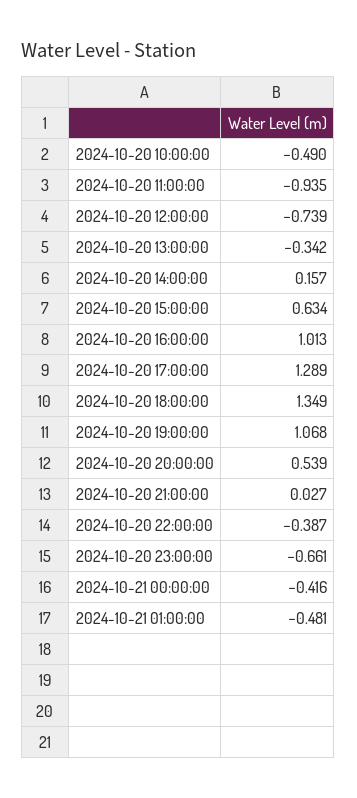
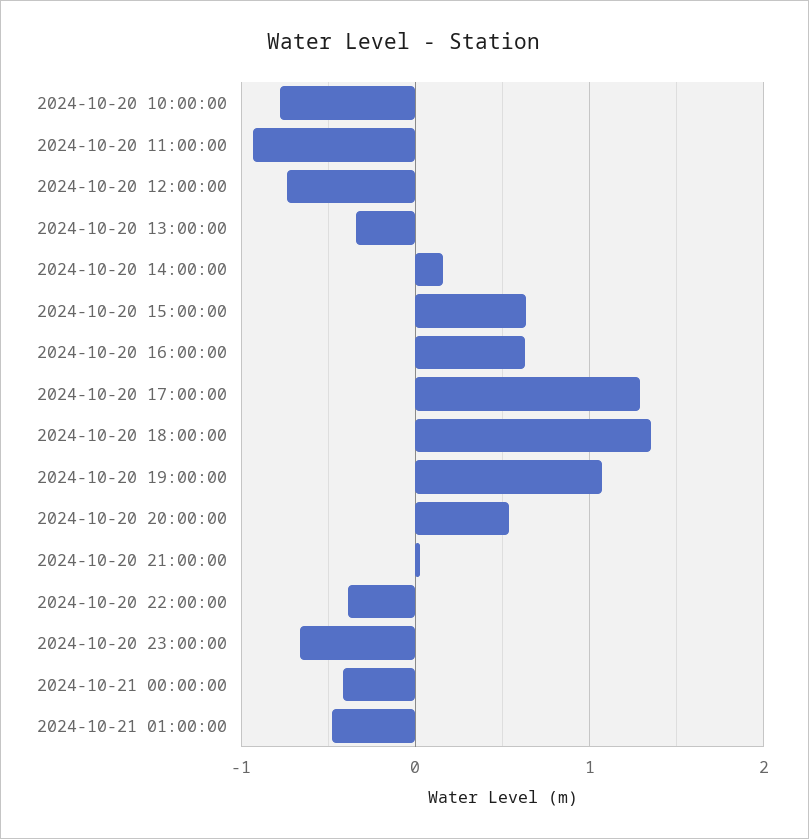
  {
-   "2024-10-20 10:00:00": -0.49,
+   "2024-10-20 10:00:00": -0.8,
    "2024-10-20 11:00:00": -0.935,
    "2024-10-20 12:00:00": -0.739,
    "2024-10-20 13:00:00": -0.342,
    "2024-10-20 14:00:00": 0.157,
    "2024-10-20 15:00:00": 0.634,
-   "2024-10-20 16:00:00": 1.013,
+   "2024-10-20 16:00:00": 0.6,
    "2024-10-20 17:00:00": 1.289,
    "2024-10-20 18:00:00": 1.349,
    "2024-10-20 19:00:00": 1.068,
    "2024-10-20 20:00:00": 0.539,
    "2024-10-20 21:00:00": 0.027,
    "2024-10-20 22:00:00": -0.387,
    "2024-10-20 23:00:00": -0.661,
    "2024-10-21 00:00:00": -0.416,
    "2024-10-21 01:00:00": -0.481
  }

